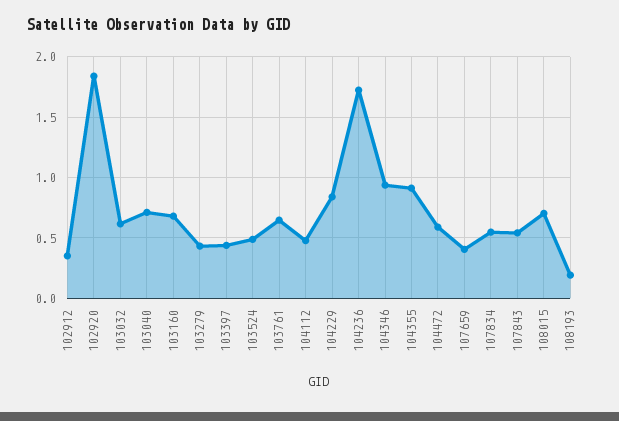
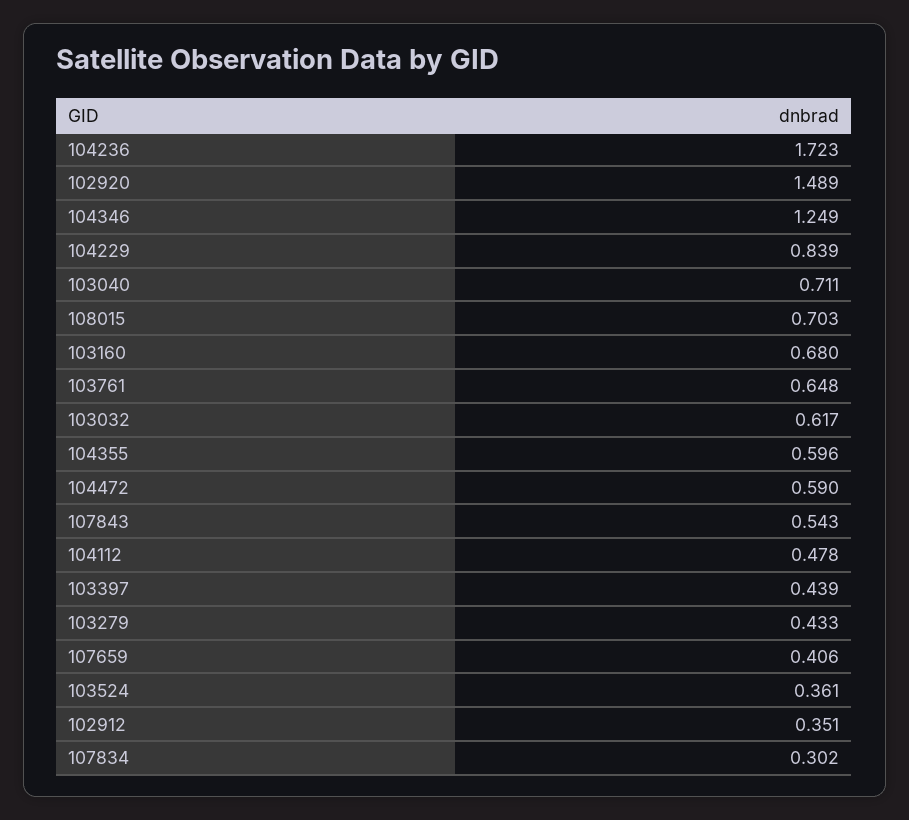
  {
    "102912": 0.351,
-   "102920": 1.85,
+   "102920": 1.489,
    "103032": 0.617,
    "103040": 0.711,
    "103160": 0.68,
    "103279": 0.433,
    "103397": 0.439,
-   "103524": 0.5,
+   "103524": 0.361,
    "103761": 0.648,
    "104112": 0.478,
    "104229": 0.839,
    "104236": 1.723,
-   "104346": 0.95,
+   "104346": 1.249,
-   "104355": 0.9,
+   "104355": 0.596,
    "104472": 0.59,
    "107659": 0.406,
-   "107834": 0.55,
+   "107834": 0.302,
    "107843": 0.543,
-   "108015": 0.703,
+   "108015": 0.703
-   "108193": 0.2
  }

